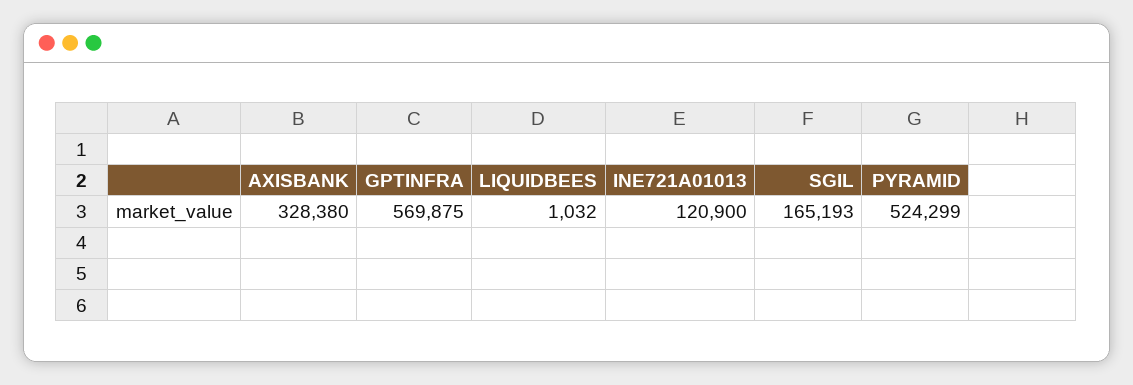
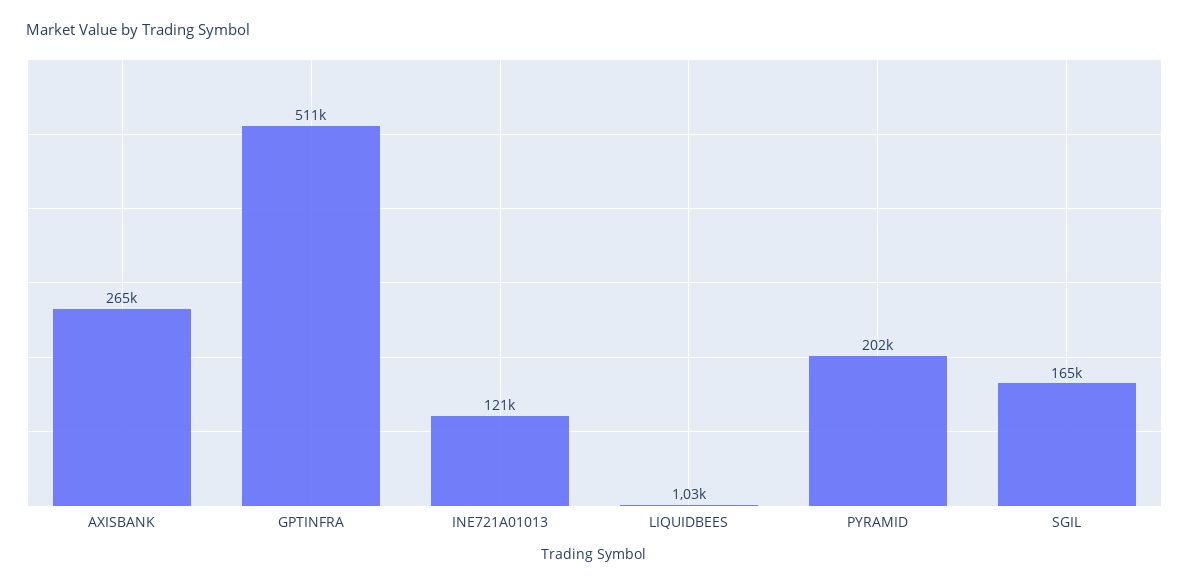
  {
-   "AXISBANK": 328380,
+   "AXISBANK": 265000,
-   "GPTINFRA": 569875,
+   "GPTINFRA": 511000,
    "LIQUIDBEES": 1032,
    "INE721A01013": 120900,
    "SGIL": 165193,
-   "PYRAMID": 524299
+   "PYRAMID": 202000
  }

